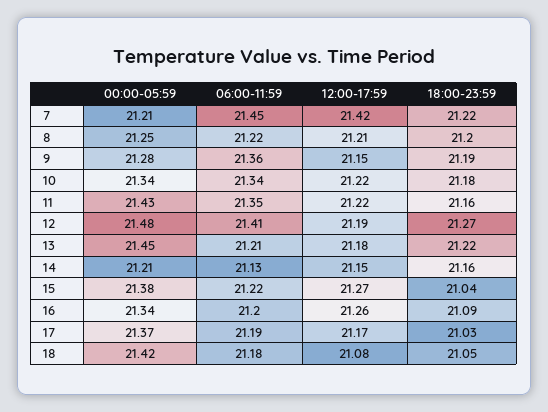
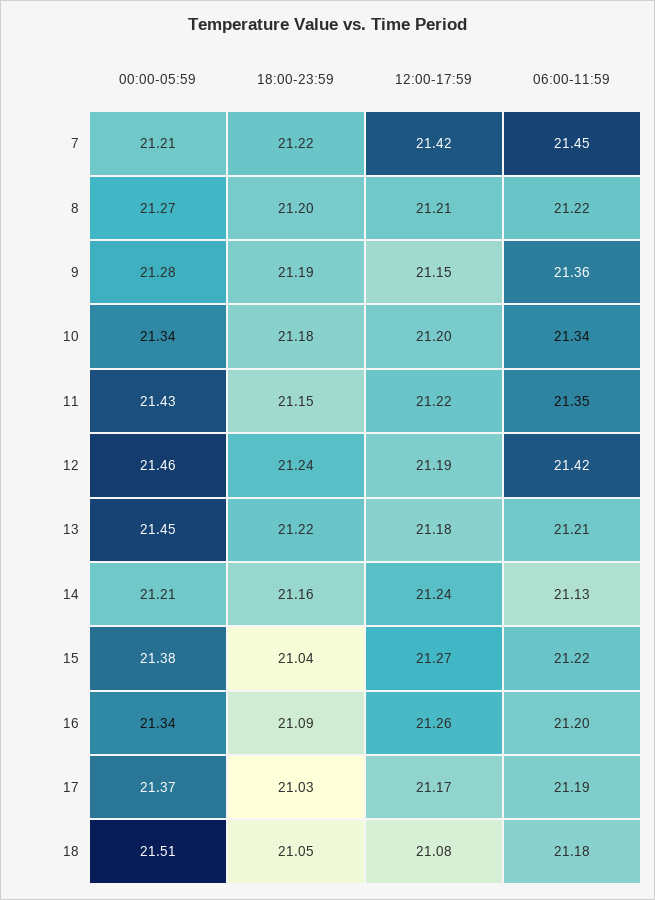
  {
    "00:00-05:59": {
      "7": 21.21,
-     "8": 21.25,
+     "8": 21.27,
      "9": 21.28,
      "10": 21.34,
      "11": 21.43,
-     "12": 21.48,
+     "12": 21.46,
      "13": 21.45,
      "14": 21.21,
      "15": 21.38,
      "16": 21.34,
      "17": 21.37,
-     "18": 21.42
+     "18": 21.51
    },
    "06:00-11:59": {
      "7": 21.45,
      "8": 21.22,
      "9": 21.36,
      "10": 21.34,
      "11": 21.35,
-     "12": 21.41,
+     "12": 21.42,
      "13": 21.21,
      "14": 21.13,
      "15": 21.22,
      "16": 21.2,
      "17": 21.19,
      "18": 21.18
    },
    "12:00-17:59": {
      "7": 21.42,
      "8": 21.21,
      "9": 21.15,
-     "10": 21.22,
+     "10": 21.2,
      "11": 21.22,
      "12": 21.19,
      "13": 21.18,
-     "14": 21.15,
+     "14": 21.24,
      "15": 21.27,
      "16": 21.26,
      "17": 21.17,
      "18": 21.08
    },
    "18:00-23:59": {
      "7": 21.22,
      "8": 21.2,
      "9": 21.19,
      "10": 21.18,
-     "11": 21.16,
+     "11": 21.15,
-     "12": 21.27,
+     "12": 21.24,
      "13": 21.22,
      "14": 21.16,
      "15": 21.04,
      "16": 21.09,
      "17": 21.03,
      "18": 21.05
    }
  }

